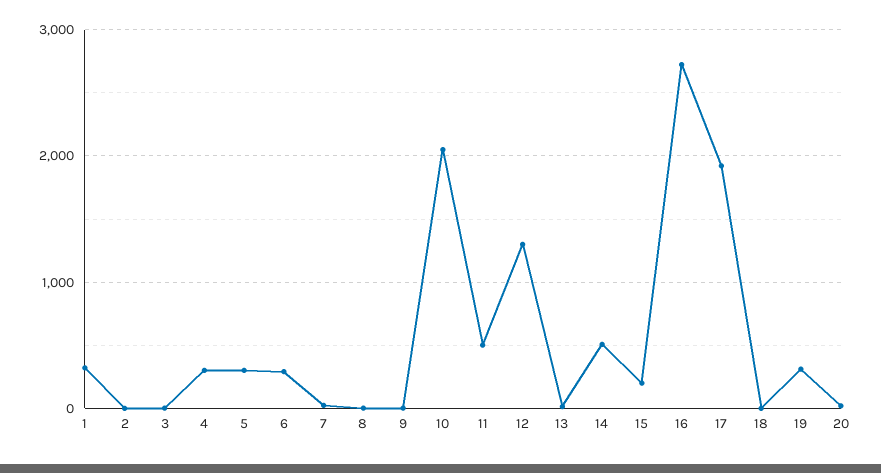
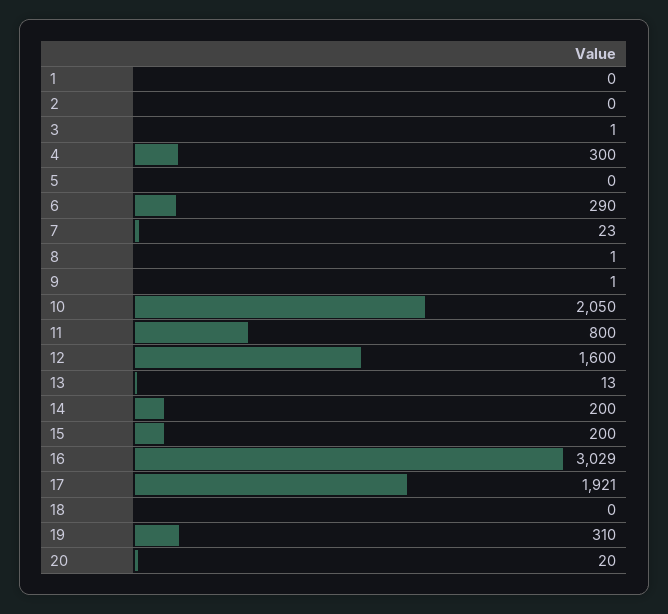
  {
-   "1": 300,
+   "1": 0,
    "2": 0,
    "3": 1,
    "4": 300,
-   "5": 300,
+   "5": 0,
    "6": 290,
    "7": 23,
    "8": 1,
    "9": 1,
    "10": 2050,
-   "11": 500,
+   "11": 800,
-   "12": 1300,
+   "12": 1600,
    "13": 13,
-   "14": 500,
+   "14": 200,
    "15": 200,
-   "16": 2700,
+   "16": 3029,
    "17": 1921,
    "18": 0,
    "19": 310,
    "20": 20
  }

